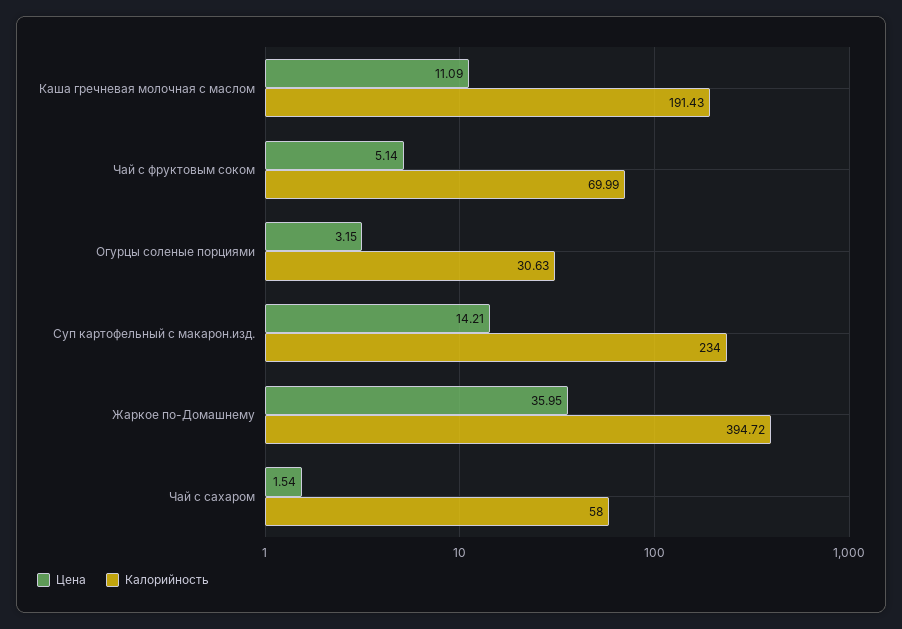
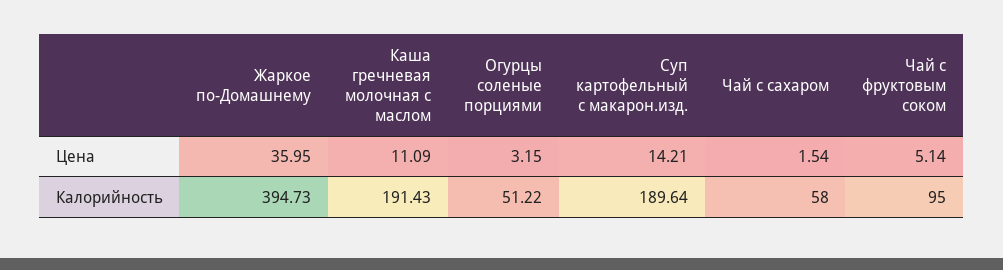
  {
    "Цена": {
      "Каша гречневая молочная с маслом": 11.09,
      "Чай с фруктовым соком": 5.14,
      "Огурцы соленые порциями": 3.15,
      "Суп картофельный с макарон.изд.": 14.21,
      "Жаркое по-Домашнему": 35.95,
      "Чай с сахаром": 1.54
    },
    "Калорийность": {
      "Каша гречневая молочная с маслом": 191.43,
-     "Чай с фруктовым соком": 69.99,
+     "Чай с фруктовым соком": 95,
-     "Огурцы соленые порциями": 30.63,
+     "Огурцы соленые порциями": 51.22,
-     "Суп картофельный с макарон.изд.": 234,
+     "Суп картофельный с макарон.изд.": 189.64,
-     "Жаркое по-Домашнему": 394.72,
+     "Жаркое по-Домашнему": 394.73,
      "Чай с сахаром": 58
    }
  }

